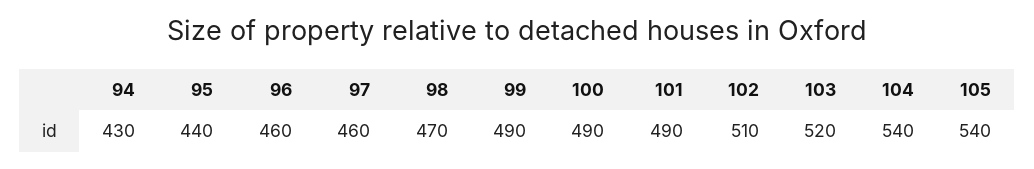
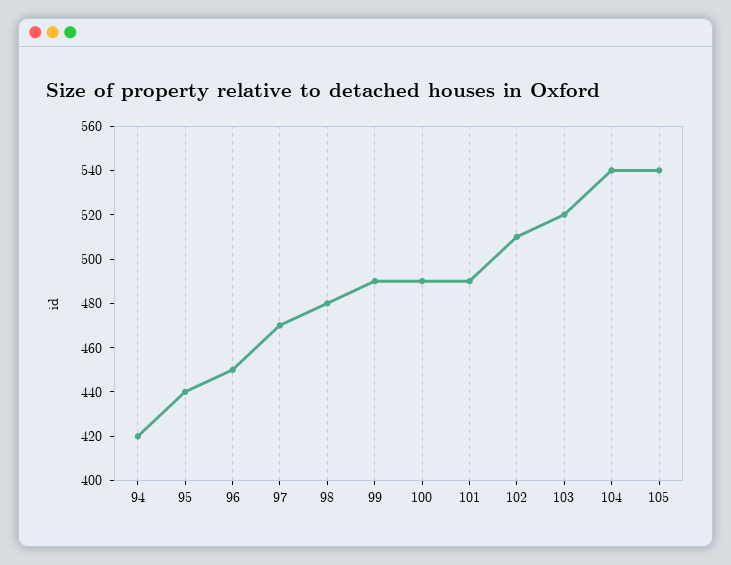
  {
-   "94": 430,
+   "94": 420,
    "95": 440,
-   "96": 460,
+   "96": 450,
-   "97": 460,
+   "97": 470,
-   "98": 470,
+   "98": 480,
    "99": 490,
    "100": 490,
    "101": 490,
    "102": 510,
    "103": 520,
    "104": 540,
    "105": 540
  }

